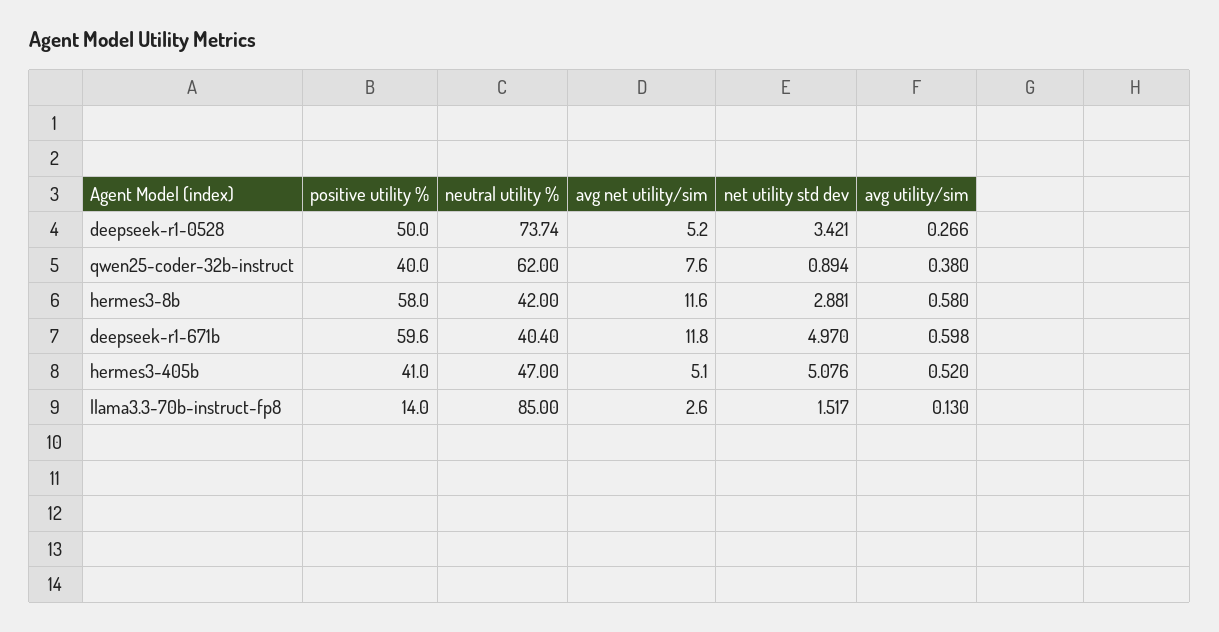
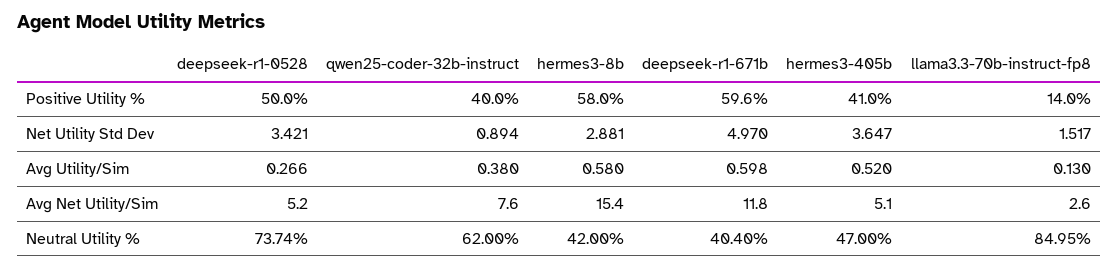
  {
    "positive utility %": {
      "deepseek-r1-0528": 50,
      "qwen25-coder-32b-instruct": 40,
      "hermes3-8b": 58,
      "deepseek-r1-671b": 59.6,
      "hermes3-405b": 41,
      "llama3.3-70b-instruct-fp8": 14
    },
    "neutral utility %": {
      "deepseek-r1-0528": 73.74,
      "qwen25-coder-32b-instruct": 62,
      "hermes3-8b": 42,
      "deepseek-r1-671b": 40.4,
      "hermes3-405b": 47,
-     "llama3.3-70b-instruct-fp8": 85
+     "llama3.3-70b-instruct-fp8": 84.95
    },
    "avg net utility/sim": {
      "deepseek-r1-0528": 5.2,
      "qwen25-coder-32b-instruct": 7.6,
-     "hermes3-8b": 11.6,
+     "hermes3-8b": 15.4,
      "deepseek-r1-671b": 11.8,
      "hermes3-405b": 5.1,
      "llama3.3-70b-instruct-fp8": 2.6
    },
    "net utility std dev": {
      "deepseek-r1-0528": 3.421,
      "qwen25-coder-32b-instruct": 0.894,
      "hermes3-8b": 2.881,
      "deepseek-r1-671b": 4.97,
-     "hermes3-405b": 5.076,
+     "hermes3-405b": 3.647,
      "llama3.3-70b-instruct-fp8": 1.517
    },
    "avg utility/sim": {
      "deepseek-r1-0528": 0.266,
      "qwen25-coder-32b-instruct": 0.38,
      "hermes3-8b": 0.58,
      "deepseek-r1-671b": 0.598,
      "hermes3-405b": 0.52,
      "llama3.3-70b-instruct-fp8": 0.13
    }
  }

